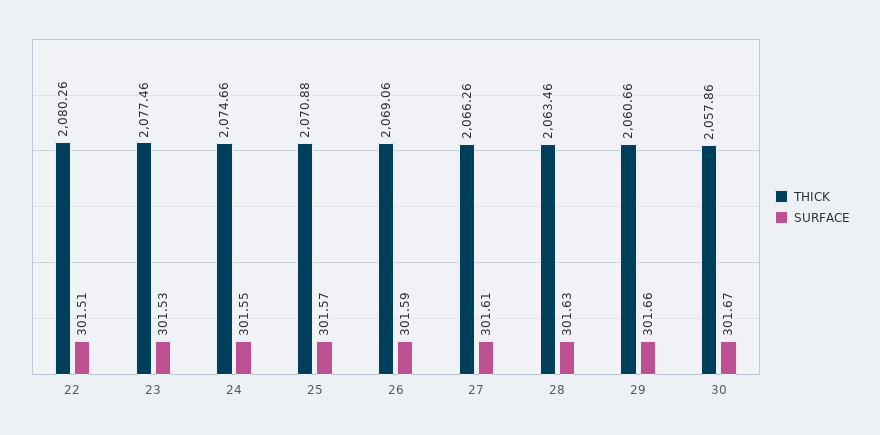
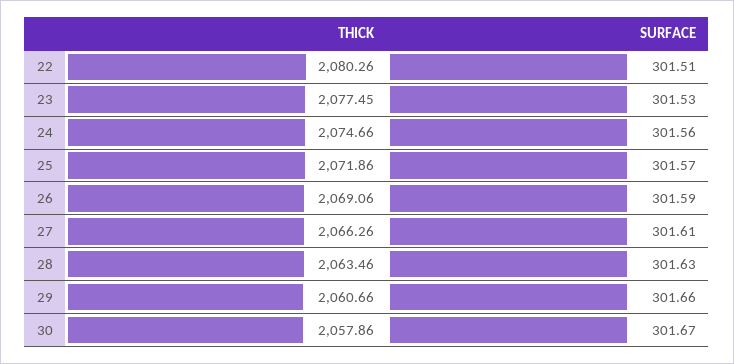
  {
    "THICK": {
      "22": 2080.26,
-     "23": 2077.46,
+     "23": 2077.45,
      "24": 2074.66,
-     "25": 2070.88,
+     "25": 2071.86,
      "26": 2069.06,
      "27": 2066.26,
      "28": 2063.46,
      "29": 2060.66,
      "30": 2057.86
    },
    "SURFACE": {
      "22": 301.51,
      "23": 301.53,
-     "24": 301.55,
+     "24": 301.56,
      "25": 301.57,
      "26": 301.59,
      "27": 301.61,
      "28": 301.63,
      "29": 301.66,
      "30": 301.67
    }
  }

